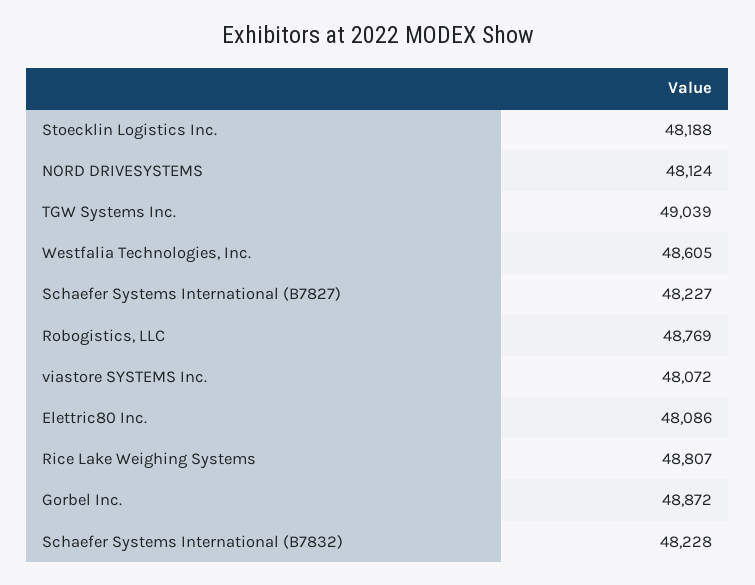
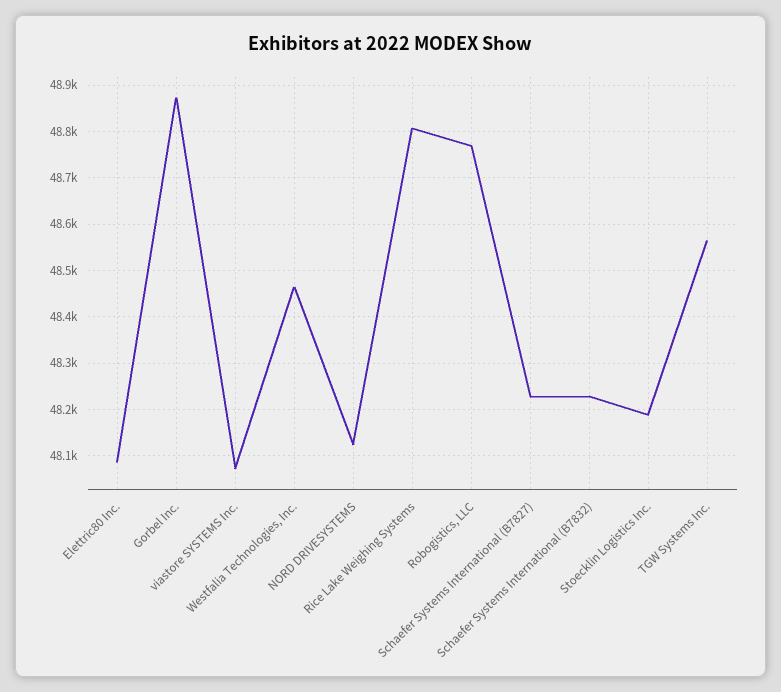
  {
    "Stoecklin Logistics Inc.": 48188,
    "NORD DRIVESYSTEMS": 48124,
-   "TGW Systems Inc.": 49039,
+   "TGW Systems Inc.": 48560,
-   "Westfalia Technologies, Inc.": 48605,
+   "Westfalia Technologies, Inc.": 48460,
    "Schaefer Systems International (B7827)": 48227,
    "Robogistics, LLC": 48769,
    "viastore SYSTEMS Inc.": 48072,
    "Elettric80 Inc.": 48086,
    "Rice Lake Weighing Systems": 48807,
    "Gorbel Inc.": 48872,
    "Schaefer Systems International (B7832)": 48228
  }

